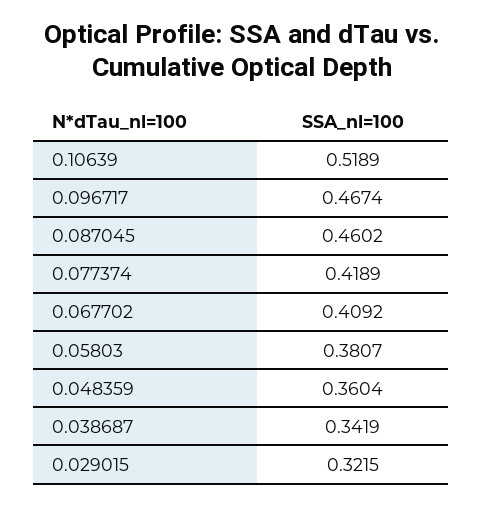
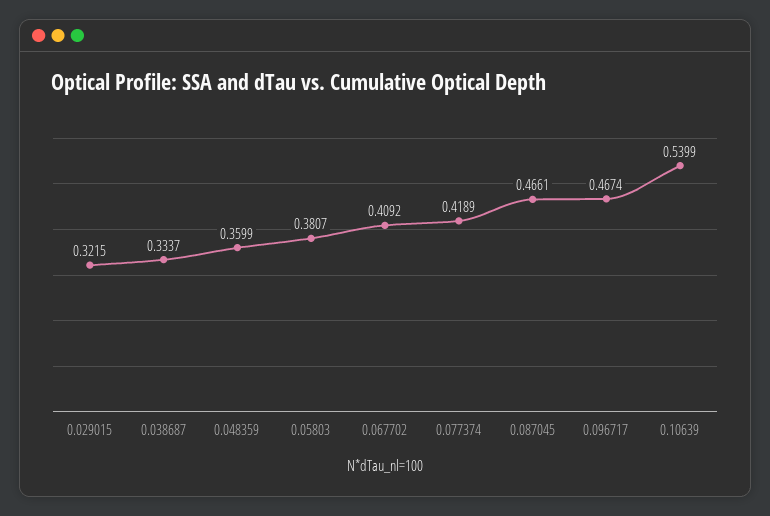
  {
-   "0.10639": 0.5189,
+   "0.10639": 0.5399,
    "0.096717": 0.4674,
-   "0.087045": 0.4602,
+   "0.087045": 0.4661,
    "0.077374": 0.4189,
    "0.067702": 0.4092,
    "0.05803": 0.3807,
-   "0.048359": 0.3604,
+   "0.048359": 0.3599,
-   "0.038687": 0.3419,
+   "0.038687": 0.3337,
    "0.029015": 0.3215
  }

